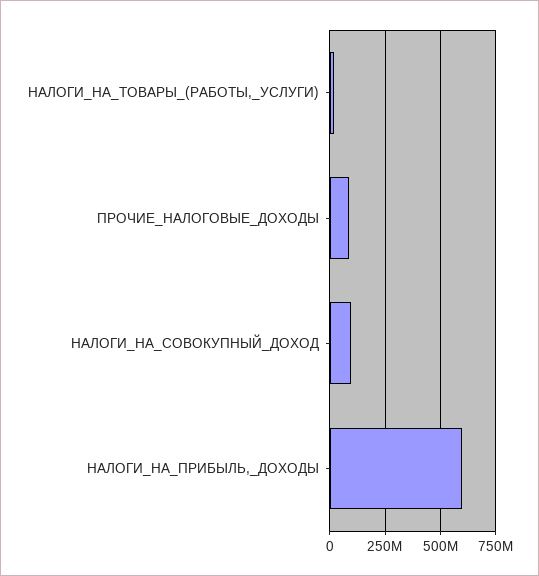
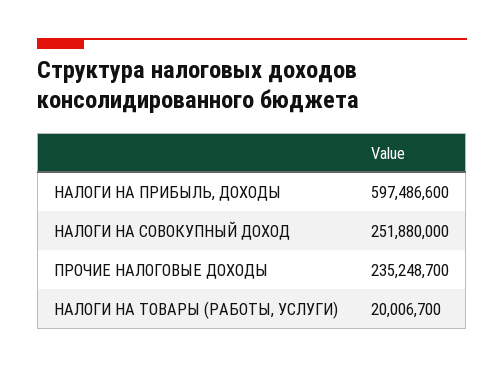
  {
    "НАЛОГИ_НА_ТОВАРЫ_(РАБОТЫ,_УСЛУГИ)": 20006700,
-   "ПРОЧИЕ_НАЛОГОВЫЕ_ДОХОДЫ": 100000000,
+   "ПРОЧИЕ_НАЛОГОВЫЕ_ДОХОДЫ": 235248700,
-   "НАЛОГИ_НА_СОВОКУПНЫЙ_ДОХОД": 100000000,
+   "НАЛОГИ_НА_СОВОКУПНЫЙ_ДОХОД": 251880000,
    "НАЛОГИ_НА_ПРИБЫЛЬ,_ДОХОДЫ": 597486600
  }

